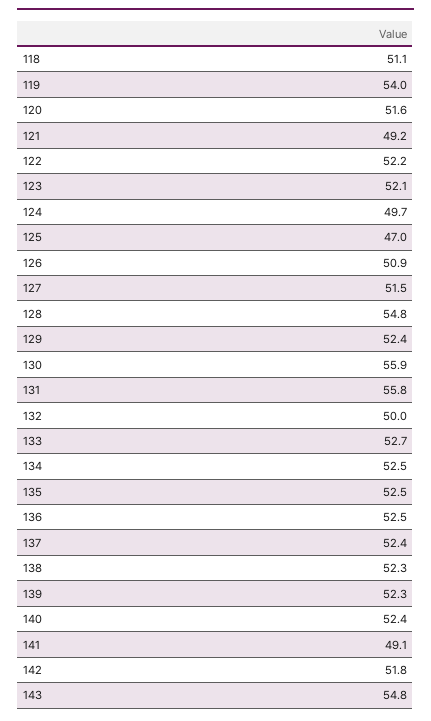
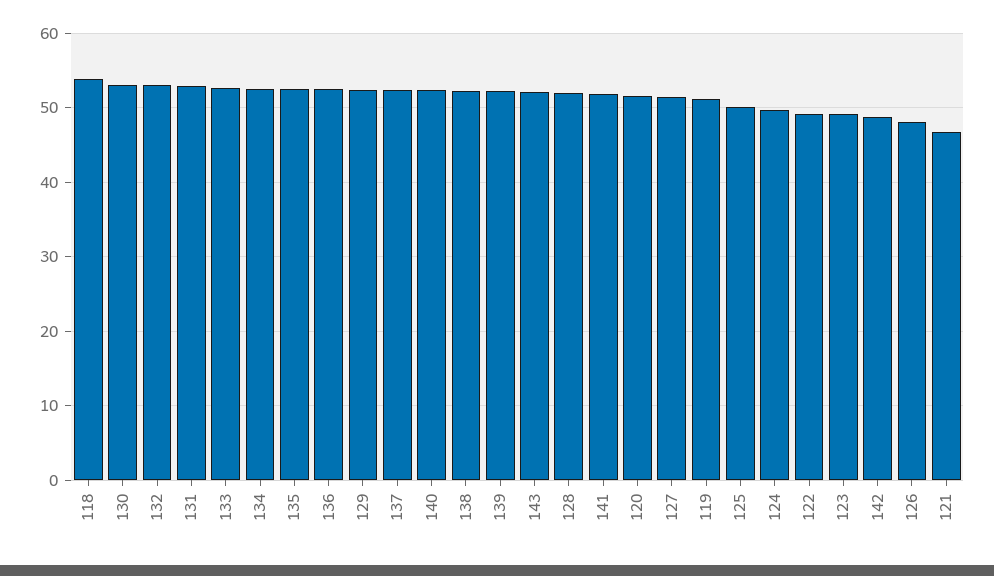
  {
-   "118": 51.1,
+   "118": 54,
-   "119": 54,
+   "119": 51,
    "120": 51.6,
-   "121": 49.2,
+   "121": 47,
-   "122": 52.2,
+   "122": 49,
-   "123": 52.1,
+   "123": 49,
    "124": 49.7,
-   "125": 47,
+   "125": 50,
-   "126": 50.9,
+   "126": 48,
    "127": 51.5,
-   "128": 54.8,
+   "128": 52,
    "129": 52.4,
-   "130": 55.9,
+   "130": 53,
-   "131": 55.8,
+   "131": 53,
-   "132": 50,
+   "132": 53,
    "133": 52.7,
    "134": 52.5,
    "135": 52.5,
    "136": 52.5,
    "137": 52.4,
    "138": 52.3,
    "139": 52.3,
    "140": 52.4,
-   "141": 49.1,
+   "141": 52,
-   "142": 51.8,
+   "142": 49,
-   "143": 54.8
+   "143": 52
  }

